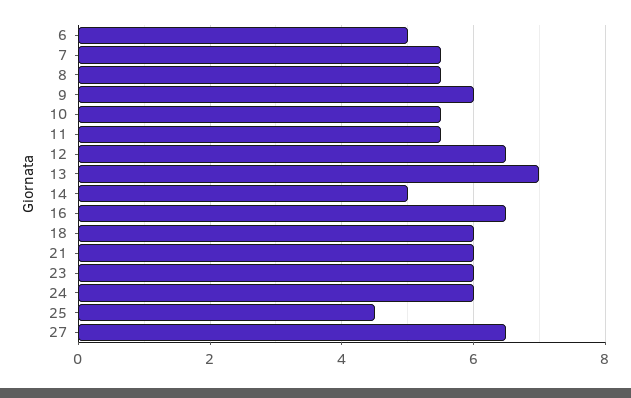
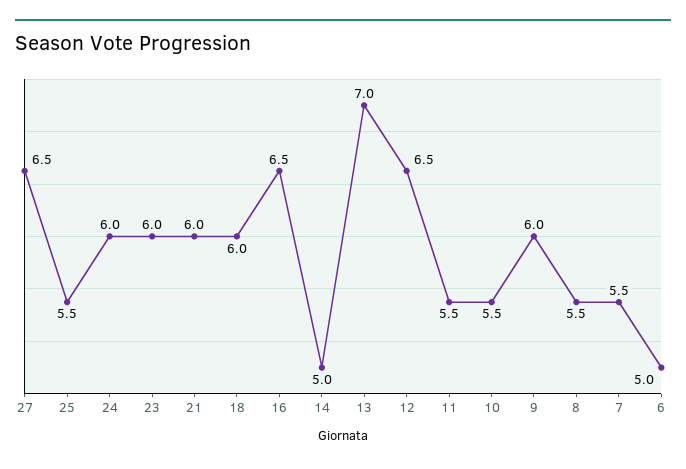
  {
    "6": 5,
    "7": 5.5,
    "8": 5.5,
    "9": 6,
    "10": 5.5,
    "11": 5.5,
    "12": 6.5,
    "13": 7,
    "14": 5,
    "16": 6.5,
    "18": 6,
    "21": 6,
    "23": 6,
    "24": 6,
-   "25": 4.5,
+   "25": 5.5,
    "27": 6.5
  }

